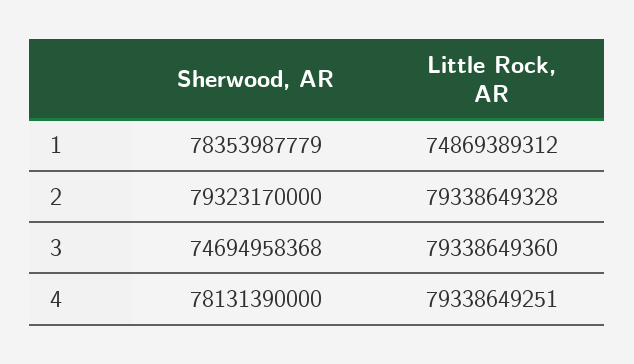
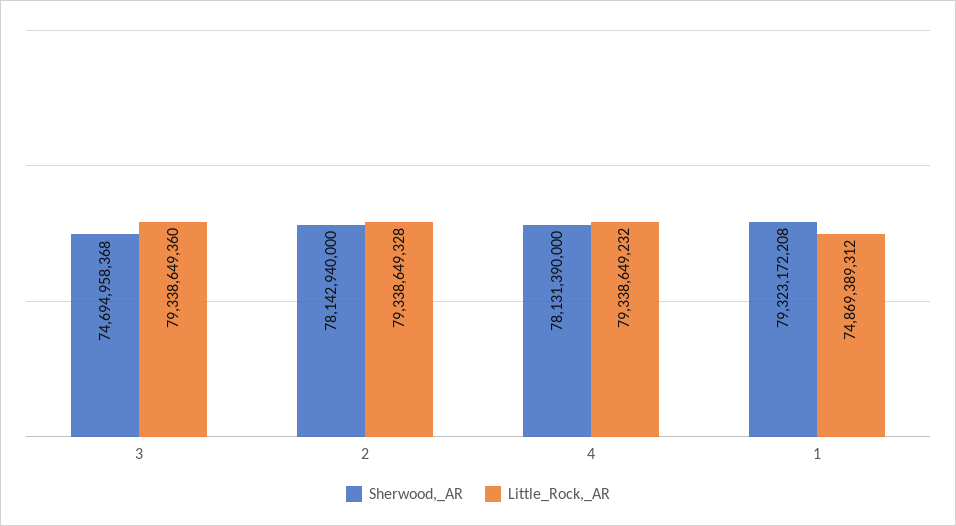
  {
    "Sherwood, AR": {
-     "1": 78353987779,
+     "1": 79323172208,
-     "2": 79323170000,
+     "2": 78142940000,
      "3": 74694958368,
      "4": 78131390000
    },
    "Little Rock, AR": {
      "1": 74869389312,
      "2": 79338649328,
      "3": 79338649360,
-     "4": 79338649251
+     "4": 79338649232
    }
  }

